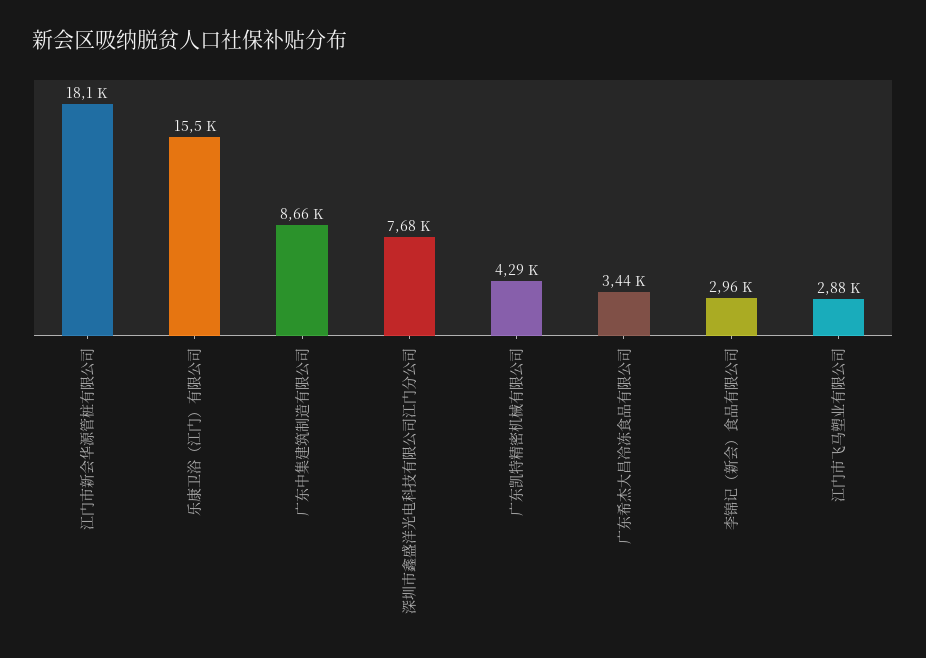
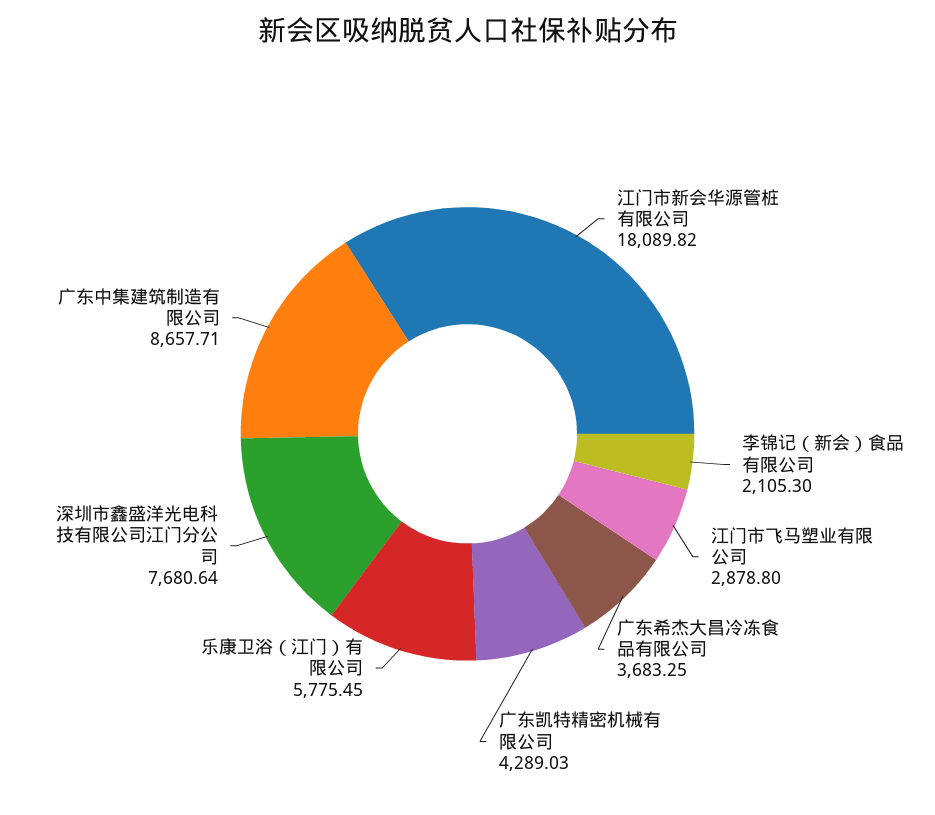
  {
    "江门市新会华源管桩有限公司": 18089.82,
-   "乐康卫浴（江门）有限公司": 15500,
+   "乐康卫浴（江门）有限公司": 5775.45,
    "广东中集建筑制造有限公司": 8657.71,
    "深圳市鑫盛洋光电科技有限公司江门分公司": 7680.64,
    "广东凯特精密机械有限公司": 4289.03,
-   "广东希杰大昌冷冻食品有限公司": 3440,
+   "广东希杰大昌冷冻食品有限公司": 3683.25,
-   "李锦记（新会）食品有限公司": 2960,
+   "李锦记（新会）食品有限公司": 2105.3,
    "江门市飞马塑业有限公司": 2878.8
  }

